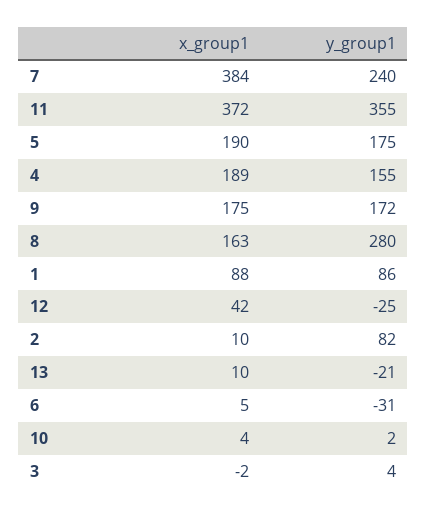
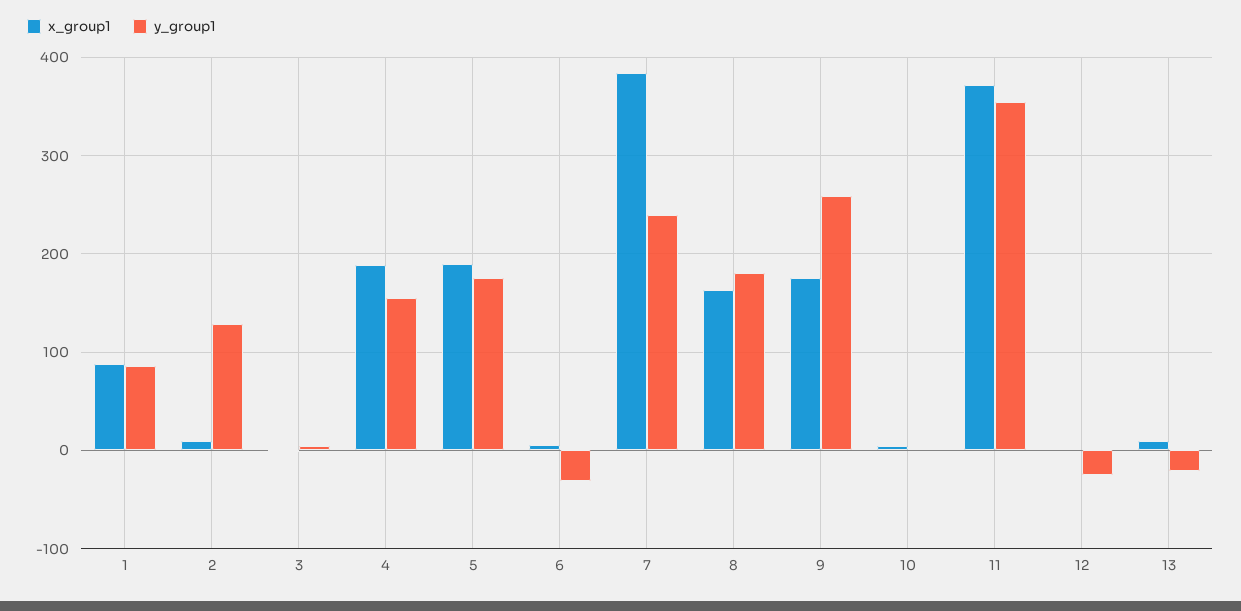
  {
    "x_group1": {
      "7": 384,
      "11": 372,
      "5": 190,
      "4": 189,
      "9": 175,
      "8": 163,
      "1": 88,
-     "12": 42,
+     "12": 0,
      "2": 10,
      "13": 10,
      "6": 5,
      "10": 4,
      "3": -2
    },
    "y_group1": {
      "7": 240,
      "11": 355,
      "5": 175,
      "4": 155,
-     "9": 172,
+     "9": 260,
-     "8": 280,
+     "8": 180,
      "1": 86,
      "12": -25,
-     "2": 82,
+     "2": 130,
      "13": -21,
      "6": -31,
      "10": 2,
      "3": 4
    }
  }

